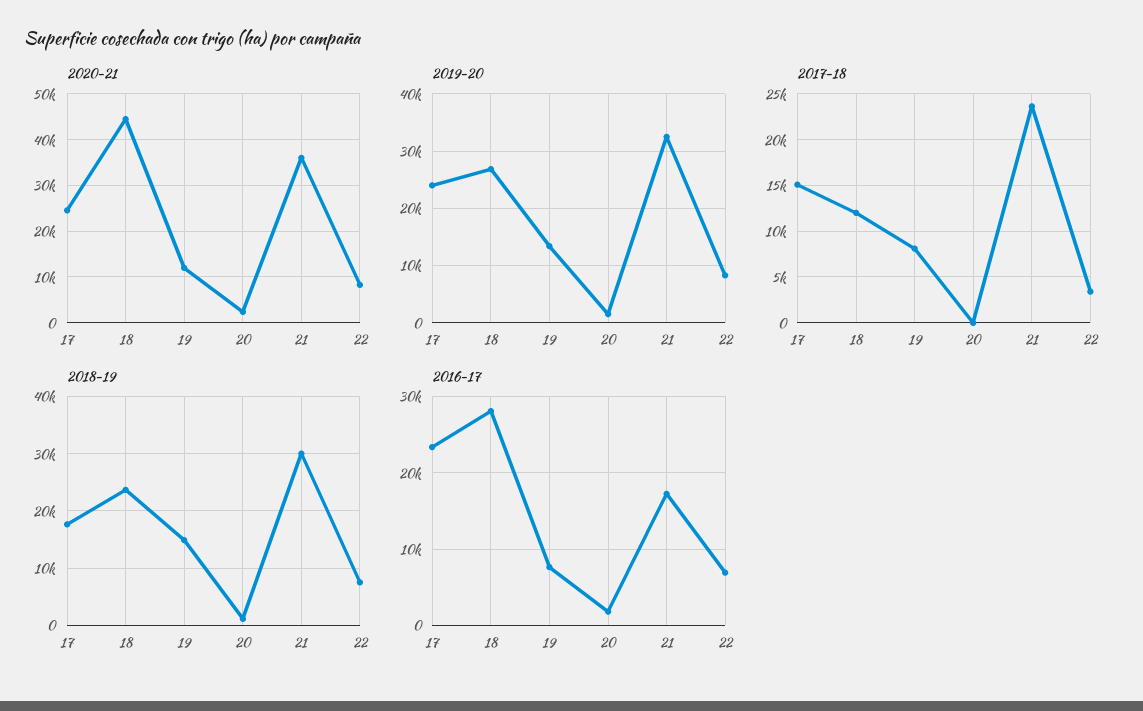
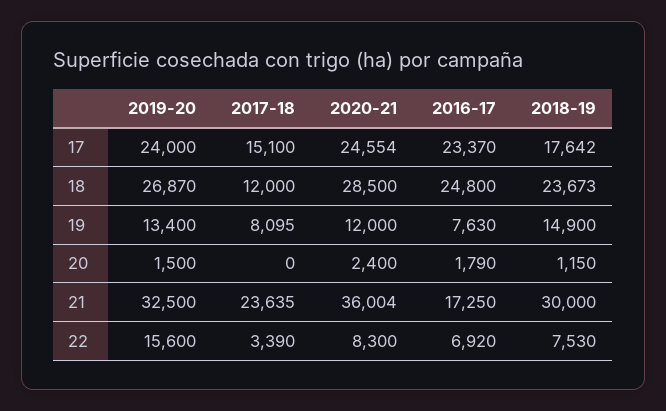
  {
    "2020-21": {
      "17": 24554,
-     "18": 44000,
+     "18": 28500,
      "19": 12000,
      "20": 2400,
      "21": 36004,
      "22": 8300
    },
    "2019-20": {
      "17": 24000,
      "18": 26870,
      "19": 13400,
      "20": 1500,
      "21": 32500,
-     "22": 8000
+     "22": 15600
    },
    "2017-18": {
      "17": 15100,
      "18": 12000,
      "19": 8095,
      "20": 0,
      "21": 23635,
      "22": 3390
    },
    "2018-19": {
      "17": 17642,
      "18": 23673,
      "19": 14900,
      "20": 1150,
      "21": 30000,
      "22": 7530
    },
    "2016-17": {
      "17": 23370,
-     "18": 28000,
+     "18": 24800,
      "19": 7630,
      "20": 1790,
      "21": 17250,
      "22": 6920
    }
  }

